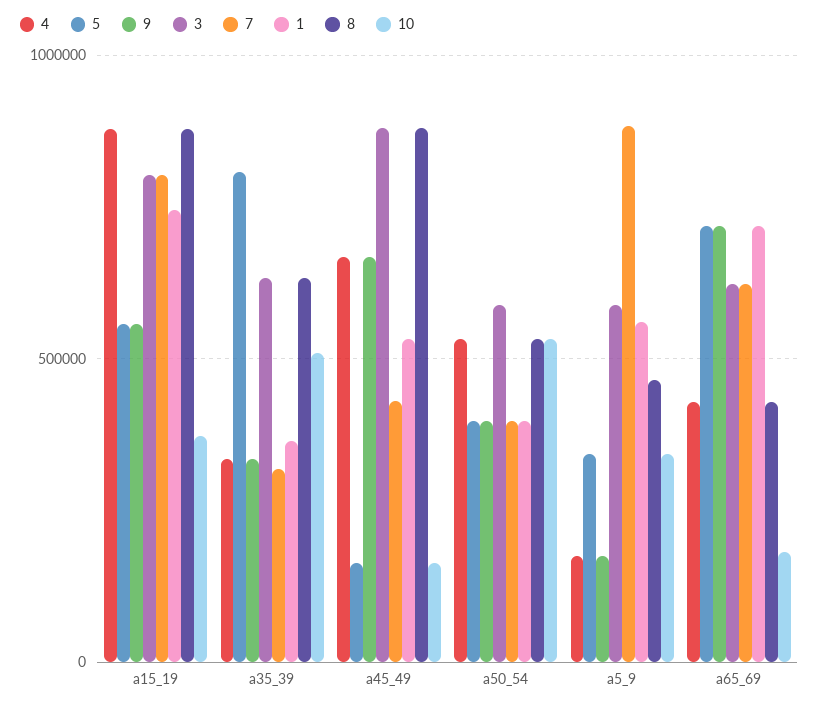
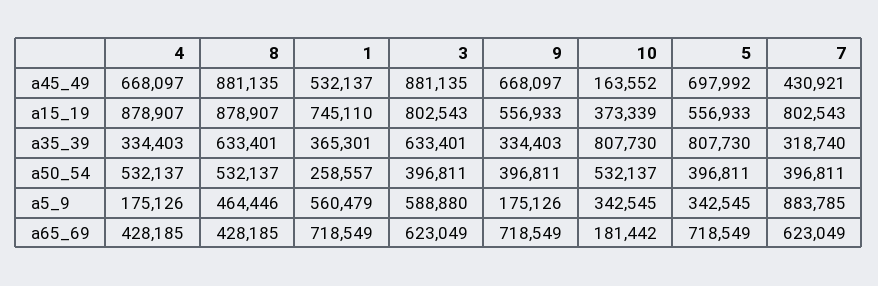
  {
    "4": {
      "a15_19": 878907,
      "a35_39": 334403,
      "a45_49": 668097,
      "a50_54": 532137,
      "a5_9": 175126,
      "a65_69": 428185
    },
    "5": {
      "a15_19": 556933,
      "a35_39": 807730,
-     "a45_49": 150000,
+     "a45_49": 697992,
      "a50_54": 396811,
      "a5_9": 342545,
      "a65_69": 718549
    },
    "9": {
      "a15_19": 556933,
      "a35_39": 334403,
      "a45_49": 668097,
      "a50_54": 396811,
      "a5_9": 175126,
      "a65_69": 718549
    },
    "3": {
      "a15_19": 802543,
      "a35_39": 633401,
      "a45_49": 881135,
-     "a50_54": 600000,
+     "a50_54": 396811,
      "a5_9": 588880,
      "a65_69": 623049
    },
    "7": {
      "a15_19": 802543,
      "a35_39": 318740,
      "a45_49": 430921,
      "a50_54": 396811,
      "a5_9": 883785,
      "a65_69": 623049
    },
    "1": {
      "a15_19": 745110,
      "a35_39": 365301,
      "a45_49": 532137,
-     "a50_54": 400000,
+     "a50_54": 258557,
      "a5_9": 560479,
      "a65_69": 718549
    },
    "8": {
      "a15_19": 878907,
      "a35_39": 633401,
      "a45_49": 881135,
      "a50_54": 532137,
      "a5_9": 464446,
      "a65_69": 428185
    },
    "10": {
      "a15_19": 373339,
-     "a35_39": 500000,
+     "a35_39": 807730,
      "a45_49": 163552,
      "a50_54": 532137,
      "a5_9": 342545,
      "a65_69": 181442
    }
  }

